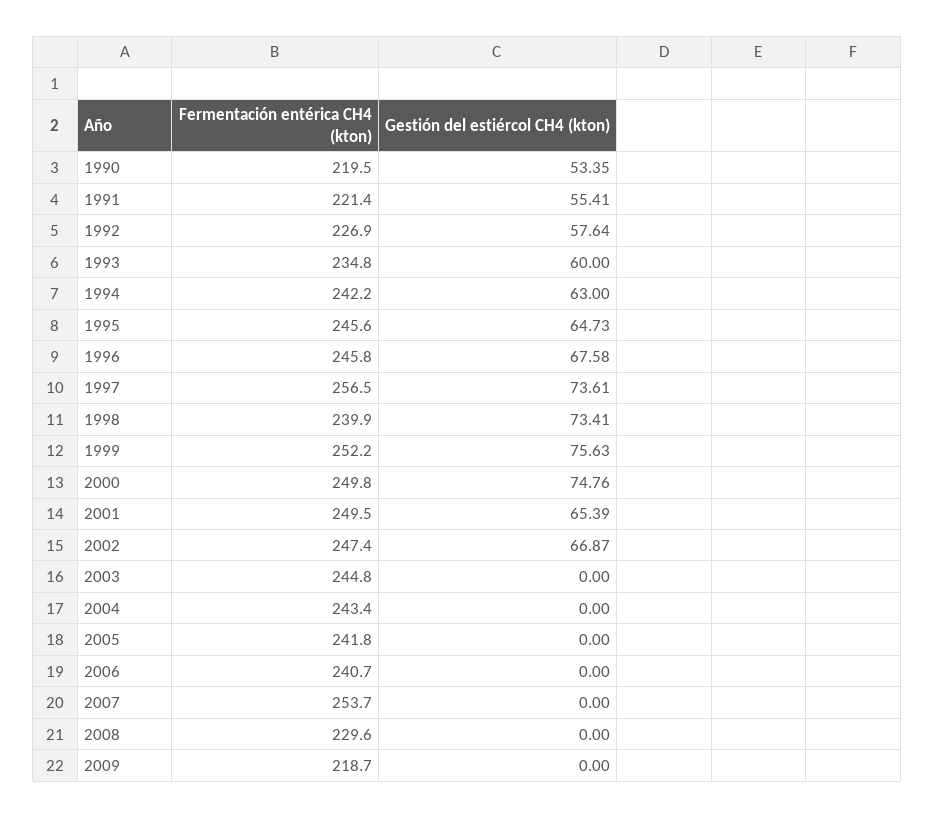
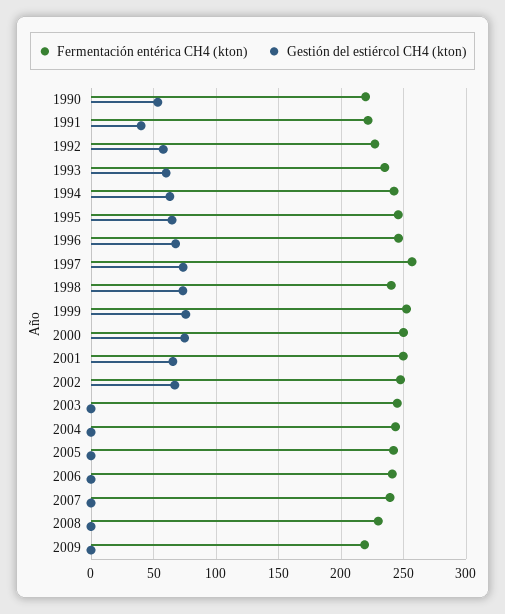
  {
    "Fermentación entérica CH4 (kton)": {
      "1990": 219.5,
      "1991": 221.4,
      "1992": 226.9,
      "1993": 234.8,
      "1994": 242.2,
      "1995": 245.6,
      "1996": 245.8,
      "1997": 256.5,
      "1998": 239.9,
      "1999": 252.2,
      "2000": 249.8,
      "2001": 249.5,
      "2002": 247.4,
      "2003": 244.8,
      "2004": 243.4,
      "2005": 241.8,
      "2006": 240.7,
-     "2007": 253.7,
+     "2007": 240,
      "2008": 229.6,
      "2009": 218.7
    },
    "Gestión del estiércol CH4 (kton)": {
      "1990": 53.35,
-     "1991": 55.41,
+     "1991": 40,
      "1992": 57.64,
      "1993": 60,
      "1994": 63,
      "1995": 64.73,
      "1996": 67.58,
      "1997": 73.61,
      "1998": 73.41,
      "1999": 75.63,
      "2000": 74.76,
      "2001": 65.39,
      "2002": 66.87,
      "2003": 0,
      "2004": 0,
      "2005": 0,
      "2006": 0,
      "2007": 0,
      "2008": 0,
      "2009": 0
    }
  }

